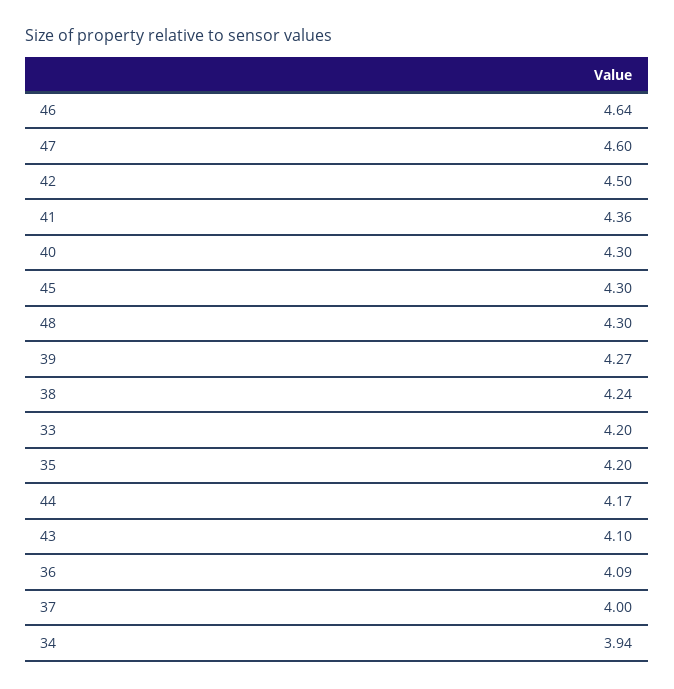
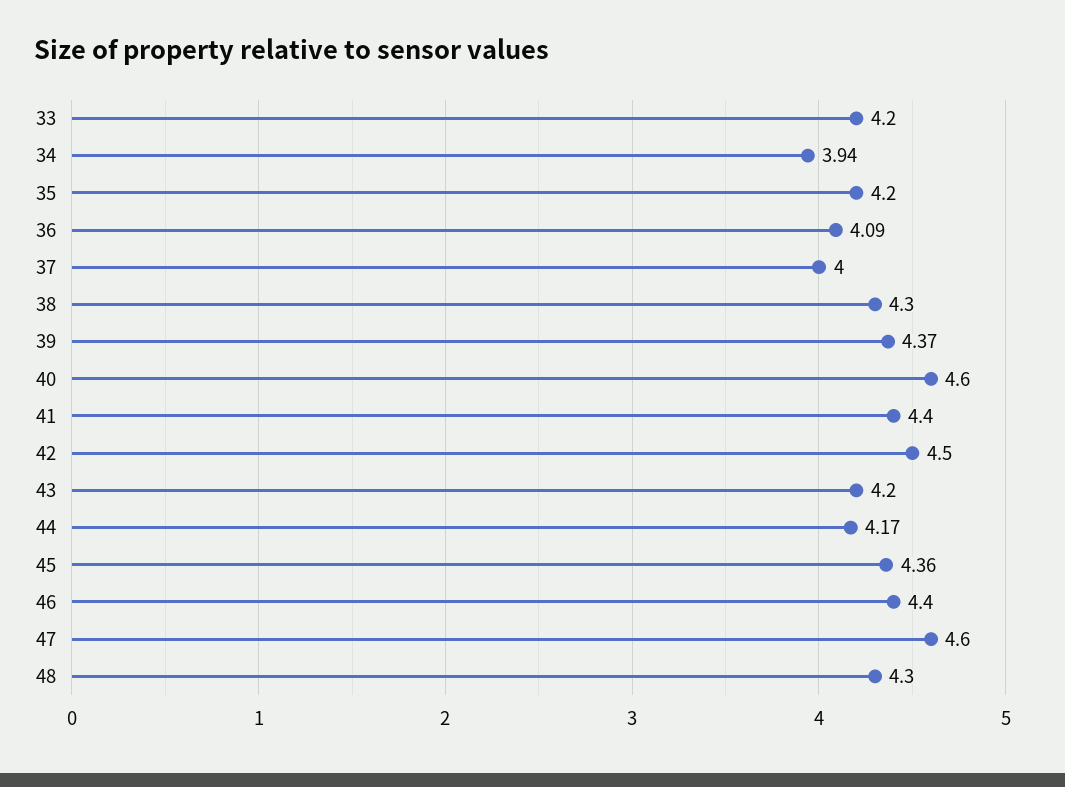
  {
-   "46": 4.64,
+   "46": 4.4,
    "47": 4.6,
    "42": 4.5,
-   "41": 4.36,
+   "41": 4.4,
-   "40": 4.3,
+   "40": 4.6,
-   "45": 4.3,
+   "45": 4.36,
    "48": 4.3,
-   "39": 4.27,
+   "39": 4.37,
-   "38": 4.24,
+   "38": 4.3,
    "33": 4.2,
    "35": 4.2,
    "44": 4.17,
-   "43": 4.1,
+   "43": 4.2,
    "36": 4.09,
    "37": 4,
    "34": 3.94
  }

